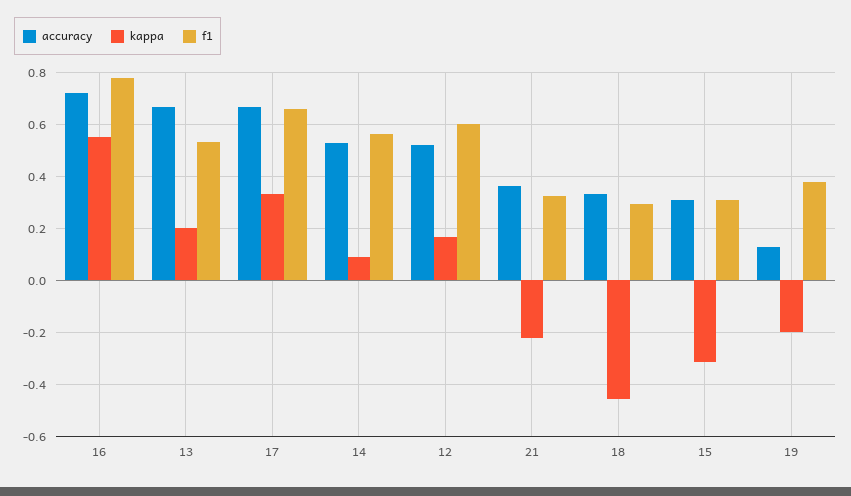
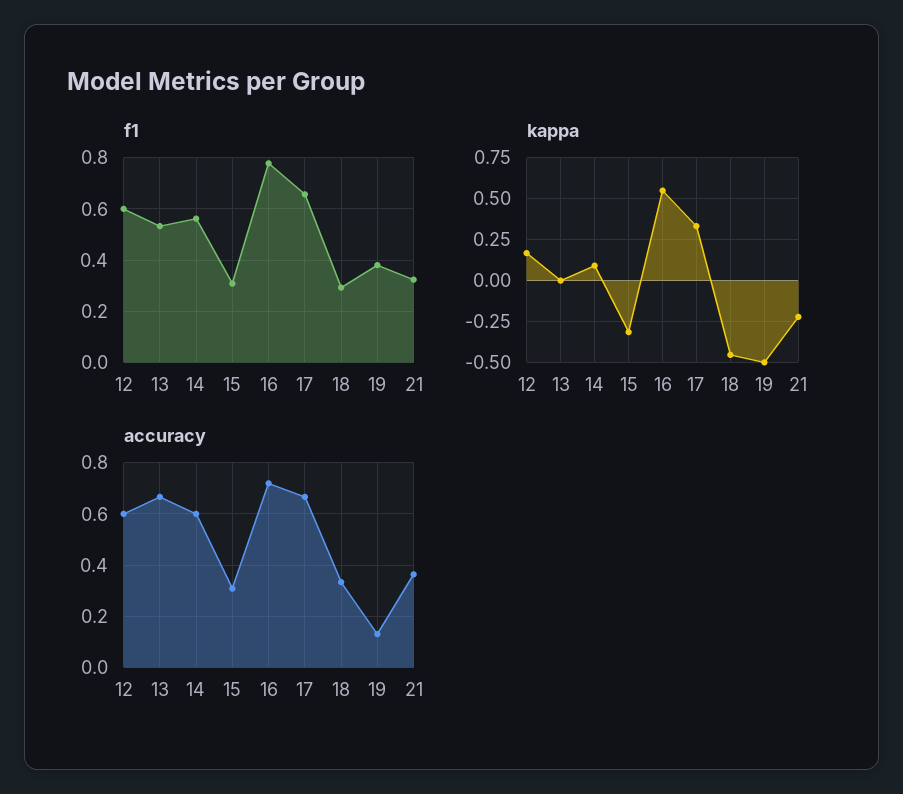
  {
    "accuracy": {
      "16": 0.725,
      "13": 0.675,
      "17": 0.675,
-     "14": 0.525,
+     "14": 0.6,
-     "12": 0.525,
+     "12": 0.6,
      "21": 0.375,
      "18": 0.325,
      "15": 0.3,
      "19": 0.125
    },
    "kappa": {
      "16": 0.55,
-     "13": 0.2,
+     "13": 0,
      "17": 0.325,
      "14": 0.1,
      "12": 0.175,
      "21": -0.225,
      "18": -0.45,
      "15": -0.325,
-     "19": -0.2
+     "19": -0.5
    },
    "f1": {
      "16": 0.775,
      "13": 0.525,
      "17": 0.65,
      "14": 0.55,
      "12": 0.6,
      "21": 0.325,
      "18": 0.3,
      "15": 0.3,
      "19": 0.375
    }
  }

